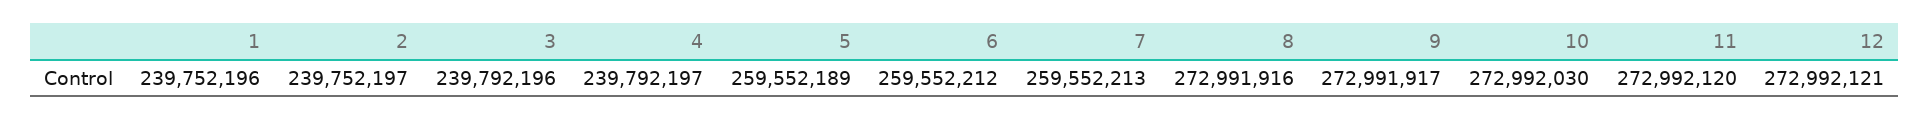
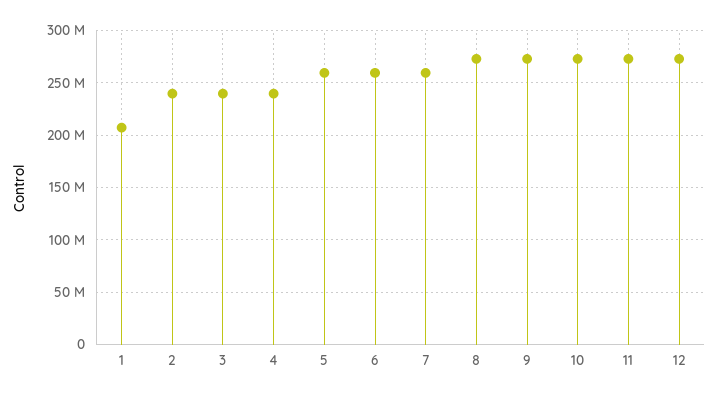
  {
-   "1": 239752196,
+   "1": 210000000,
    "2": 239752197,
    "3": 239792196,
    "4": 239792197,
    "5": 259552189,
    "6": 259552212,
    "7": 259552213,
    "8": 272991916,
    "9": 272991917,
    "10": 272992030,
    "11": 272992120,
    "12": 272992121
  }

